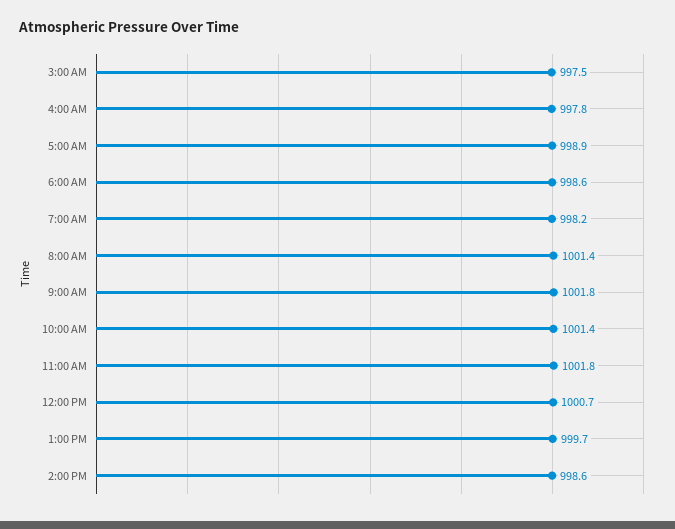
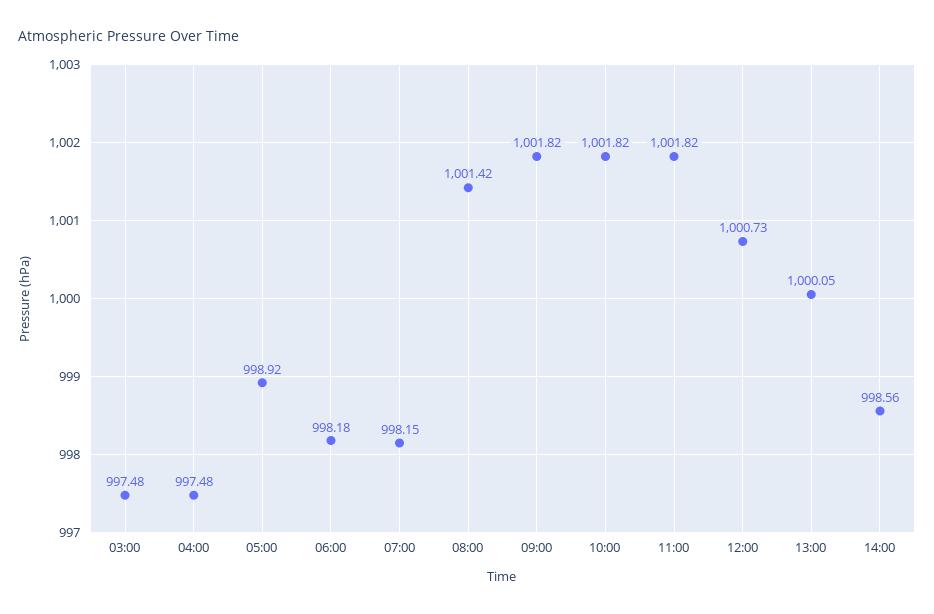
  {
    "3:00 AM": 997.48,
-   "4:00 AM": 997.8,
+   "4:00 AM": 997.48,
    "5:00 AM": 998.92,
-   "6:00 AM": 998.6,
+   "6:00 AM": 998.18,
    "7:00 AM": 998.15,
    "8:00 AM": 1001.42,
    "9:00 AM": 1001.82,
-   "10:00 AM": 1001.4,
+   "10:00 AM": 1001.82,
    "11:00 AM": 1001.82,
    "12:00 PM": 1000.73,
-   "1:00 PM": 999.7,
+   "1:00 PM": 1000.05,
    "2:00 PM": 998.56
  }

